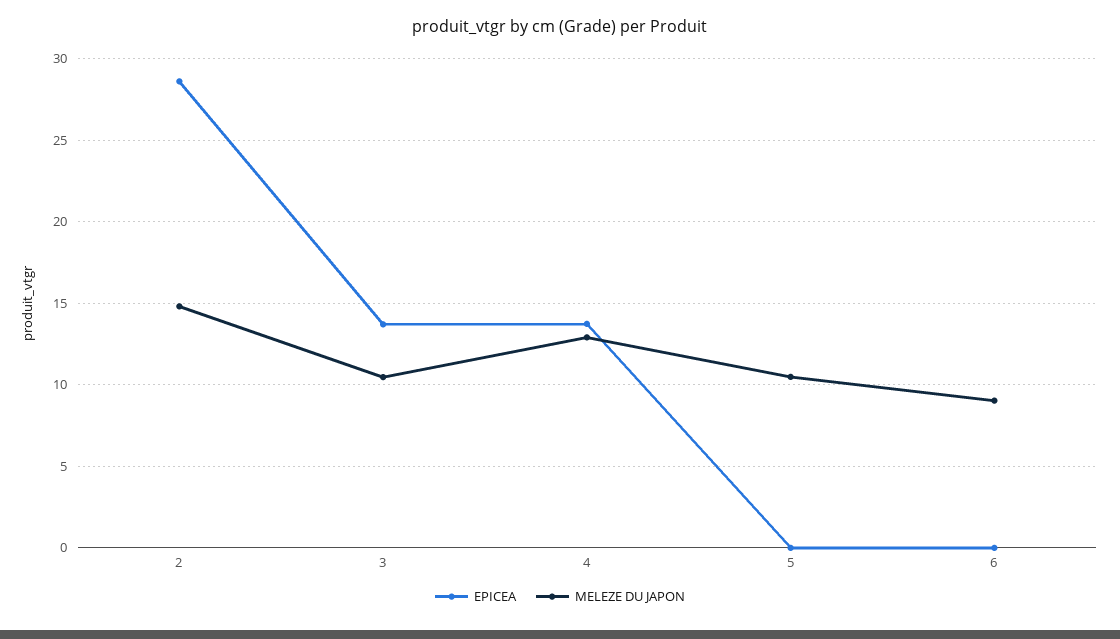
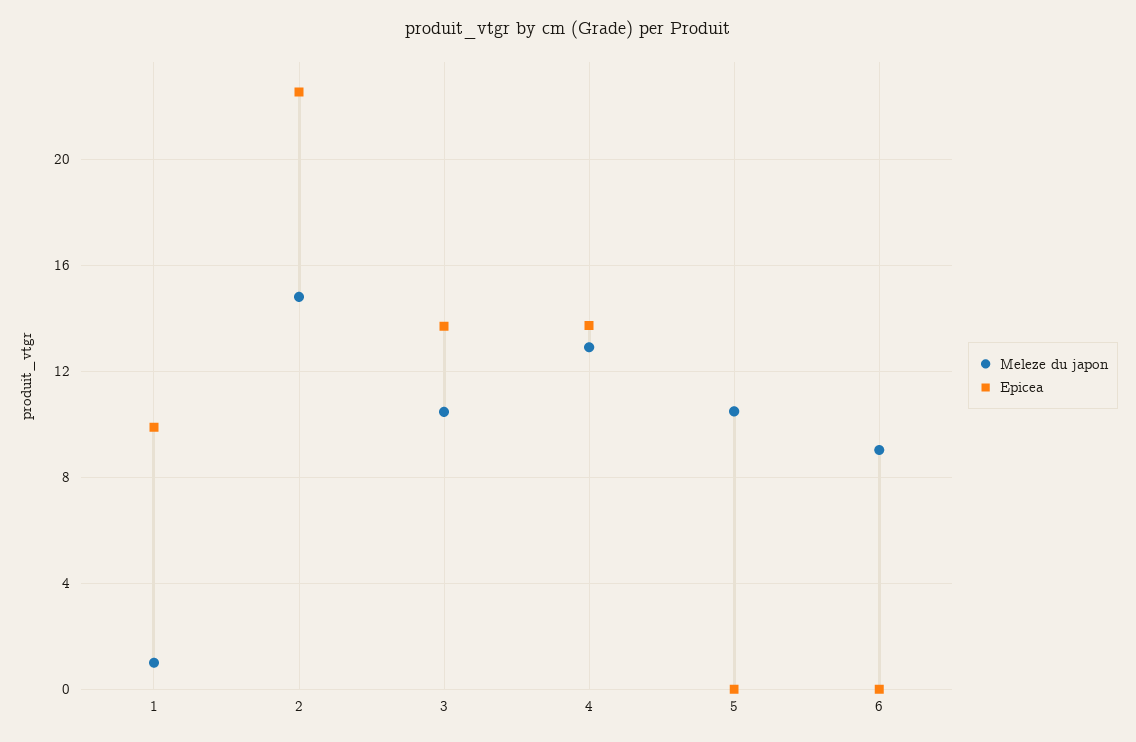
  {
    "EPICEA": {
-     "2": 28.5,
+     "2": 22.5,
      "3": 13.5,
      "4": 13.5,
      "5": 0,
-     "6": 0
+     "6": 0,
+     "1": 10
    },
    "MELEZE DU JAPON": {
      "2": 15,
      "3": 10.5,
      "4": 13,
      "5": 10.5,
-     "6": 9
+     "6": 9,
+     "1": 1
    }
  }

